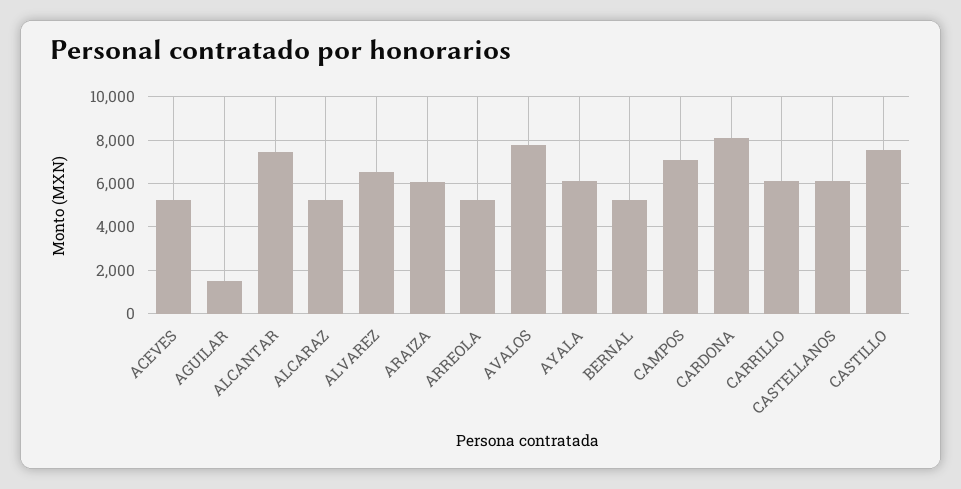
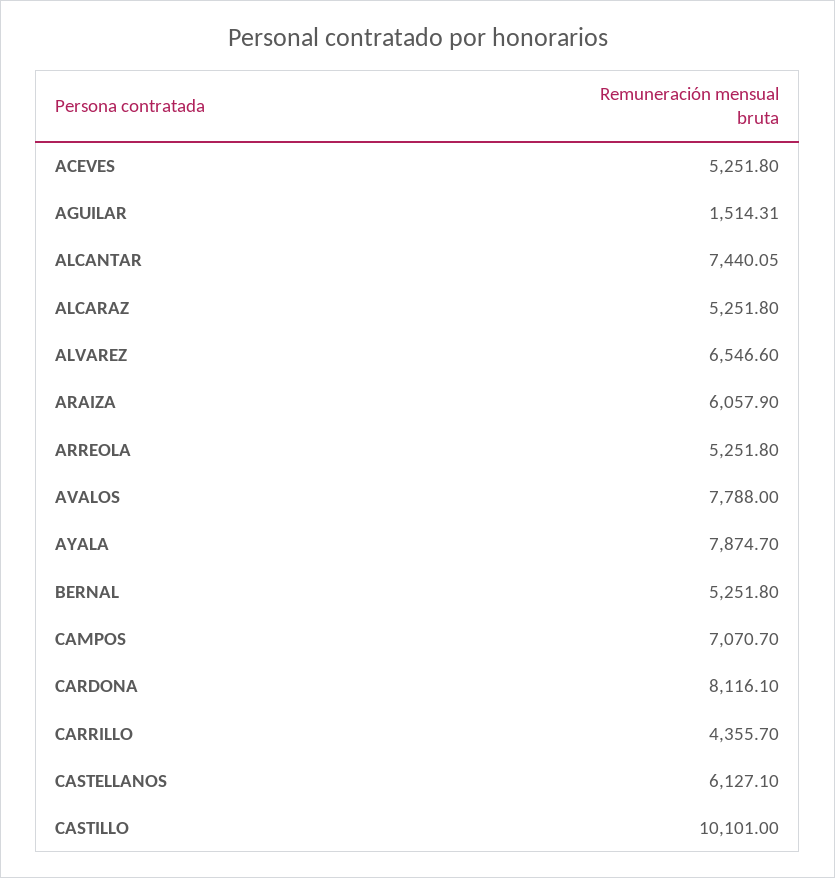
  {
    "ACEVES": 5251.8,
    "AGUILAR": 1514.31,
    "ALCANTAR": 7440.05,
    "ALCARAZ": 5251.8,
    "ALVAREZ": 6546.6,
    "ARAIZA": 6057.9,
    "ARREOLA": 5251.8,
    "AVALOS": 7788,
-   "AYALA": 6000,
+   "AYALA": 7874.7,
    "BERNAL": 5251.8,
    "CAMPOS": 7070.7,
    "CARDONA": 8116.1,
-   "CARRILLO": 6000,
+   "CARRILLO": 4355.7,
    "CASTELLANOS": 6127.1,
-   "CASTILLO": 7500
+   "CASTILLO": 10101
  }

